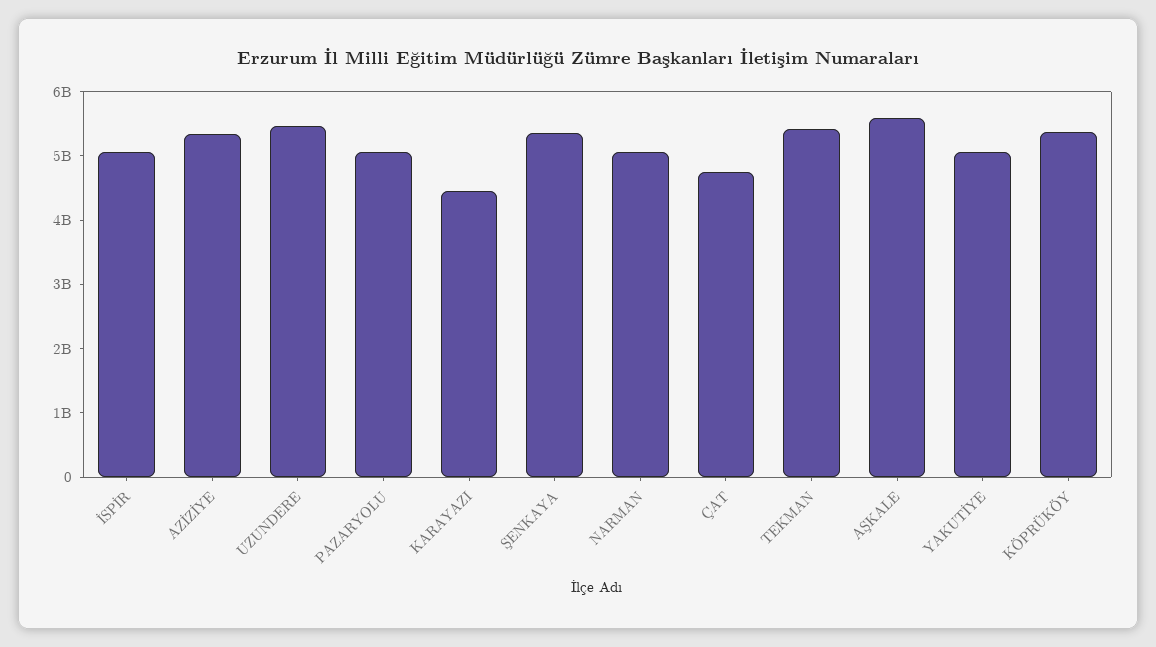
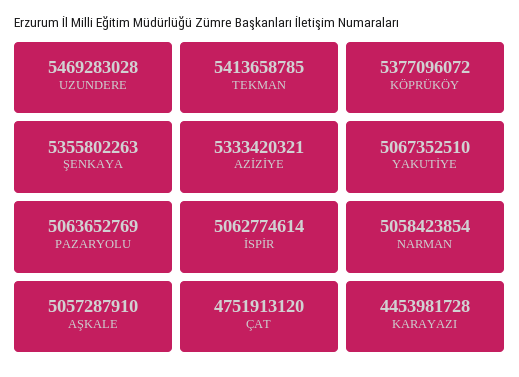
  {
    "İSPİR": 5062774614,
    "AZİZİYE": 5333420321,
    "UZUNDERE": 5469283028,
    "PAZARYOLU": 5063652769,
    "KARAYAZI": 4453981728,
    "ŞENKAYA": 5355802263,
    "NARMAN": 5058423854,
    "ÇAT": 4751913120,
    "TEKMAN": 5413658785,
-   "AŞKALE": 5600000000,
+   "AŞKALE": 5057287910,
    "YAKUTİYE": 5067352510,
    "KÖPRÜKÖY": 5377096072
  }

